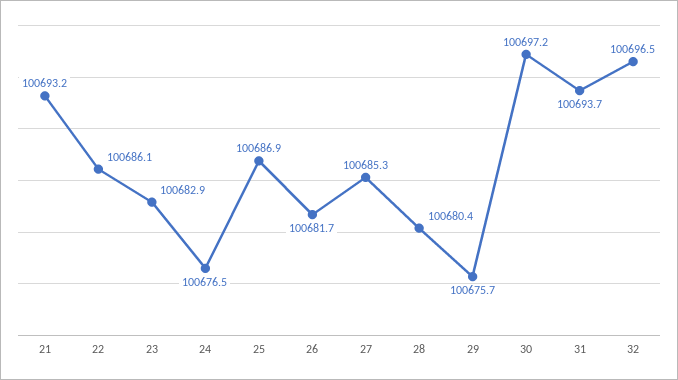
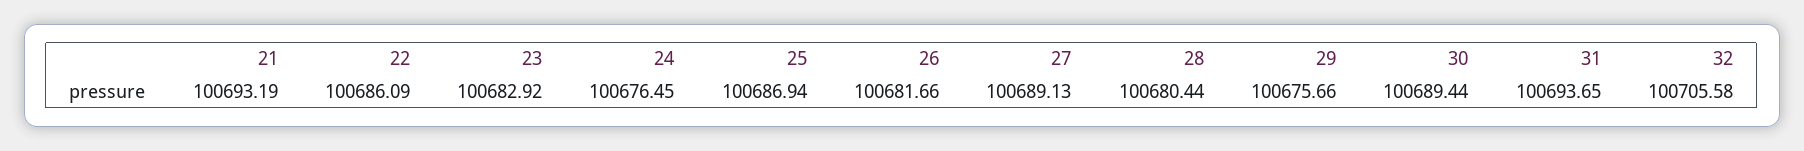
  {
    "21": 100693.19,
    "22": 100686.09,
    "23": 100682.92,
    "24": 100676.45,
    "25": 100686.94,
    "26": 100681.66,
-   "27": 100685.3,
+   "27": 100689.13,
    "28": 100680.44,
    "29": 100675.66,
-   "30": 100697.2,
+   "30": 100689.44,
    "31": 100693.65,
-   "32": 100696.5
+   "32": 100705.58
  }

